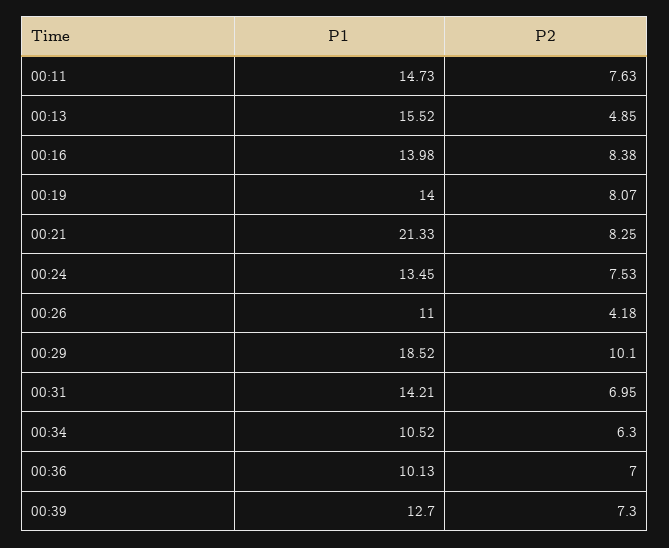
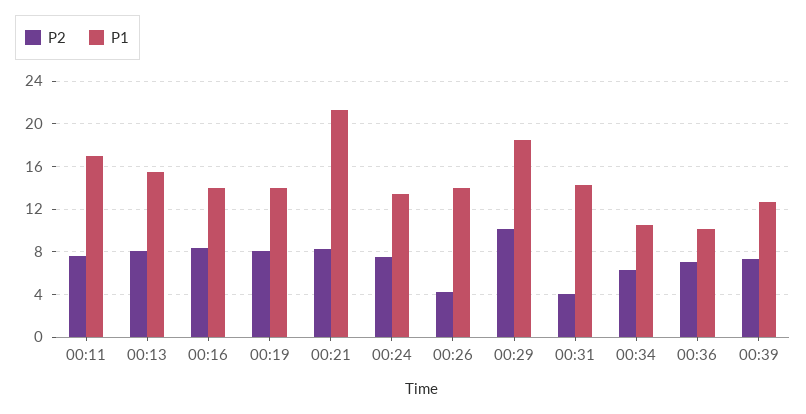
  {
    "P1": {
-     "00:11": 14.73,
+     "00:11": 17,
      "00:13": 15.52,
      "00:16": 13.98,
      "00:19": 14,
      "00:21": 21.33,
      "00:24": 13.45,
-     "00:26": 11,
+     "00:26": 14,
      "00:29": 18.52,
      "00:31": 14.21,
      "00:34": 10.52,
      "00:36": 10.13,
      "00:39": 12.7
    },
    "P2": {
      "00:11": 7.63,
-     "00:13": 4.85,
+     "00:13": 8,
      "00:16": 8.38,
      "00:19": 8.07,
      "00:21": 8.25,
      "00:24": 7.53,
      "00:26": 4.18,
      "00:29": 10.1,
-     "00:31": 6.95,
+     "00:31": 4,
      "00:34": 6.3,
      "00:36": 7,
      "00:39": 7.3
    }
  }

